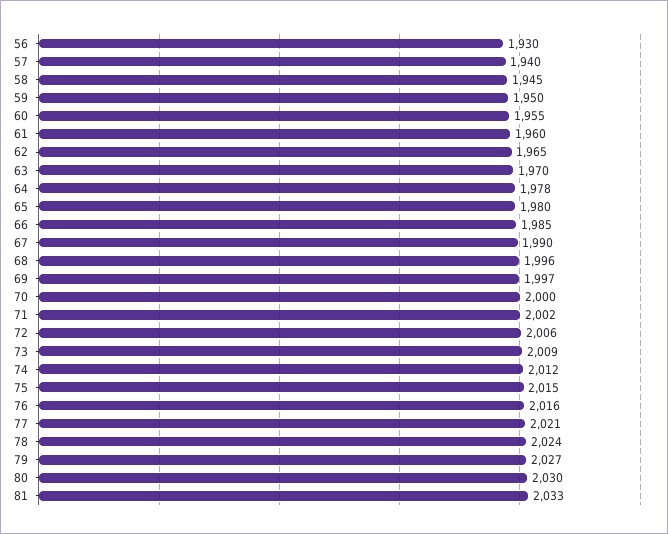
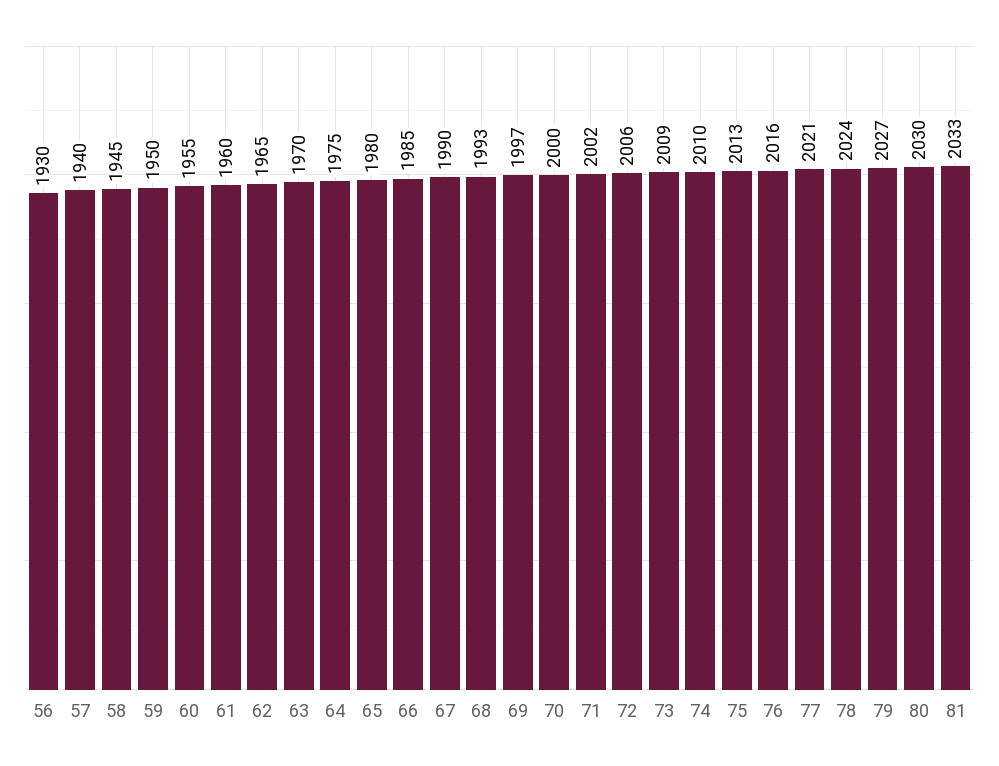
  {
    "56": 1930,
    "57": 1940,
    "58": 1945,
    "59": 1950,
    "60": 1955,
    "61": 1960,
    "62": 1965,
    "63": 1970,
-   "64": 1978,
+   "64": 1975,
    "65": 1980,
    "66": 1985,
    "67": 1990,
-   "68": 1996,
+   "68": 1993,
    "69": 1997,
    "70": 2000,
    "71": 2002,
    "72": 2006,
    "73": 2009,
-   "74": 2012,
+   "74": 2010,
-   "75": 2015,
+   "75": 2013,
    "76": 2016,
    "77": 2021,
    "78": 2024,
    "79": 2027,
    "80": 2030,
    "81": 2033
  }

